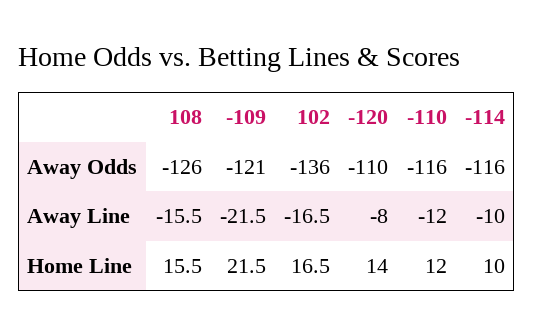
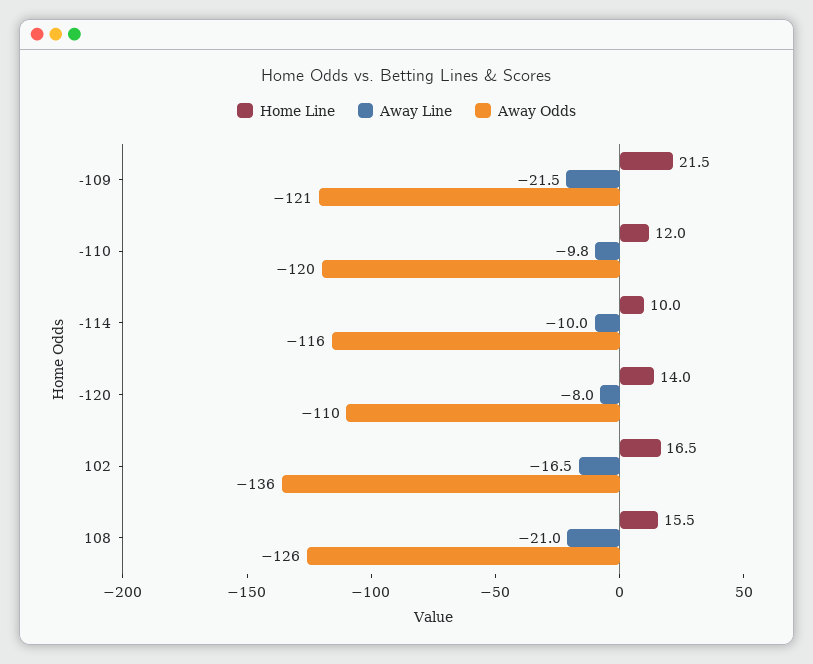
  {
    "Away Odds": {
      "108": -126,
      "-109": -121,
      "102": -136,
      "-120": -110,
-     "-110": -116,
+     "-110": -120,
      "-114": -116
    },
    "Away Line": {
-     "108": -15.5,
+     "108": -21,
      "-109": -21.5,
      "102": -16.5,
      "-120": -8,
-     "-110": -12,
+     "-110": -9.8,
      "-114": -10
    },
    "Home Line": {
      "108": 15.5,
      "-109": 21.5,
      "102": 16.5,
      "-120": 14,
      "-110": 12,
      "-114": 10
    }
  }

